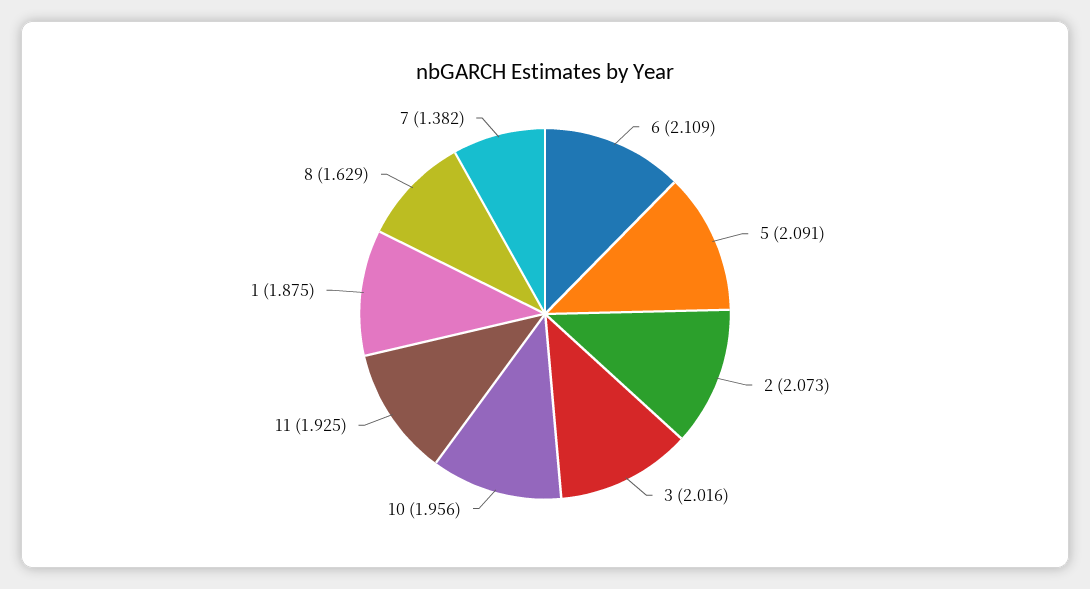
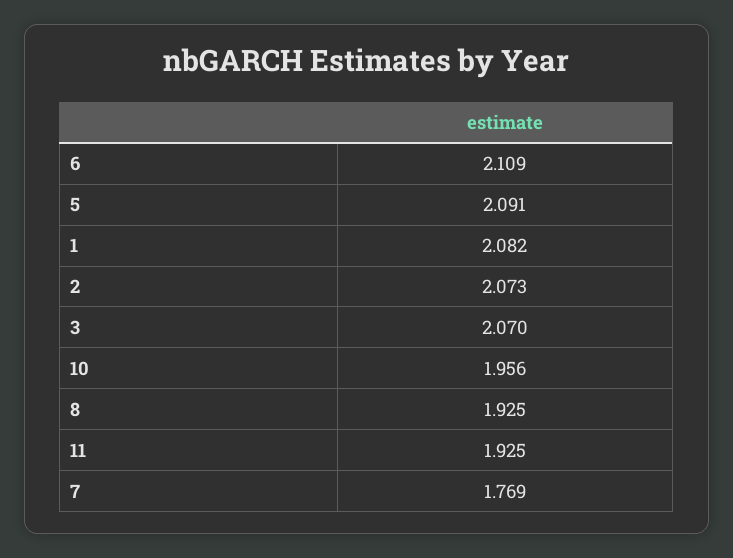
  {
    "6": 2.109,
    "5": 2.091,
    "2": 2.073,
-   "3": 2.016,
+   "3": 2.07,
    "10": 1.956,
    "11": 1.925,
-   "1": 1.875,
+   "1": 2.082,
-   "8": 1.629,
+   "8": 1.925,
-   "7": 1.382
+   "7": 1.769
  }

